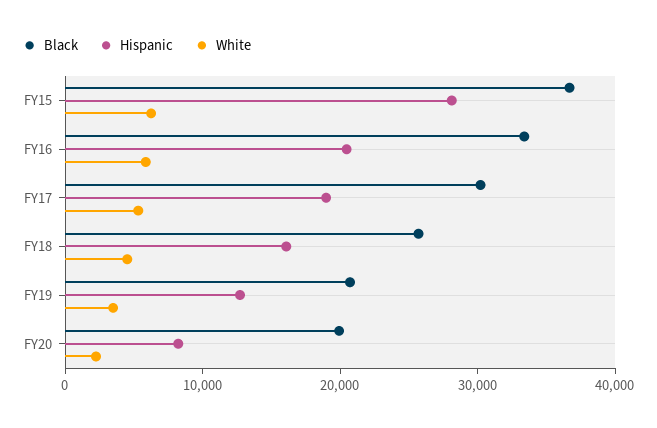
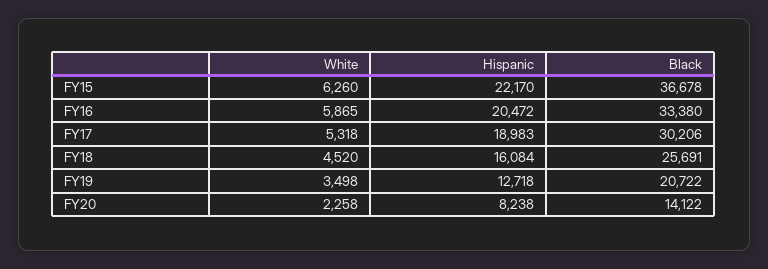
  {
    "Black": {
      "FY15": 36678,
      "FY16": 33380,
      "FY17": 30206,
      "FY18": 25691,
      "FY19": 20722,
-     "FY20": 20000
+     "FY20": 14122
    },
    "Hispanic": {
-     "FY15": 28000,
+     "FY15": 22170,
      "FY16": 20472,
      "FY17": 18983,
      "FY18": 16084,
      "FY19": 12718,
      "FY20": 8238
    },
    "White": {
      "FY15": 6260,
      "FY16": 5865,
      "FY17": 5318,
      "FY18": 4520,
      "FY19": 3498,
      "FY20": 2258
    }
  }

